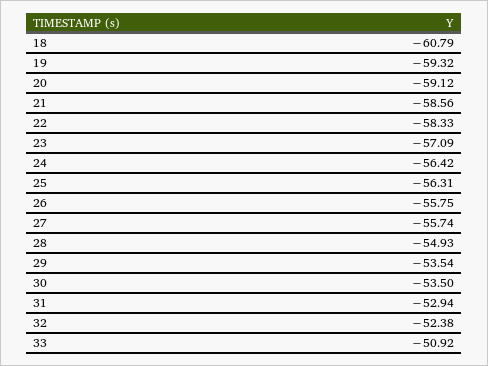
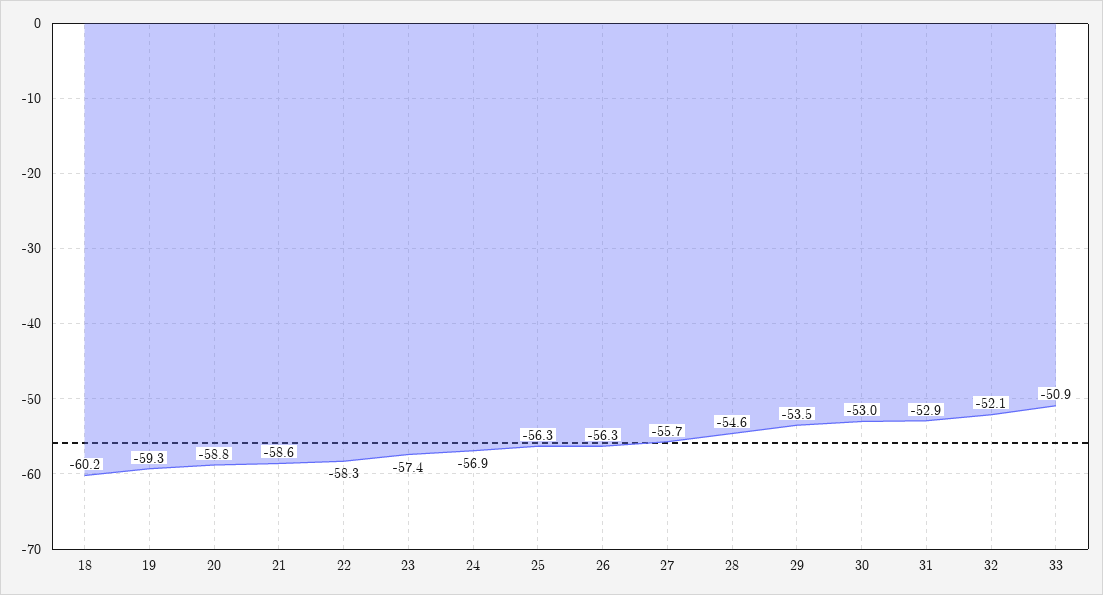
  {
-   "18": -60.79,
+   "18": -60.2,
    "19": -59.32,
-   "20": -59.12,
+   "20": -58.8,
    "21": -58.56,
    "22": -58.33,
-   "23": -57.09,
+   "23": -57.4,
-   "24": -56.42,
+   "24": -56.9,
    "25": -56.31,
-   "26": -55.75,
+   "26": -56.3,
    "27": -55.74,
-   "28": -54.93,
+   "28": -54.6,
    "29": -53.54,
-   "30": -53.5,
+   "30": -53,
    "31": -52.94,
-   "32": -52.38,
+   "32": -52.1,
    "33": -50.92
  }

